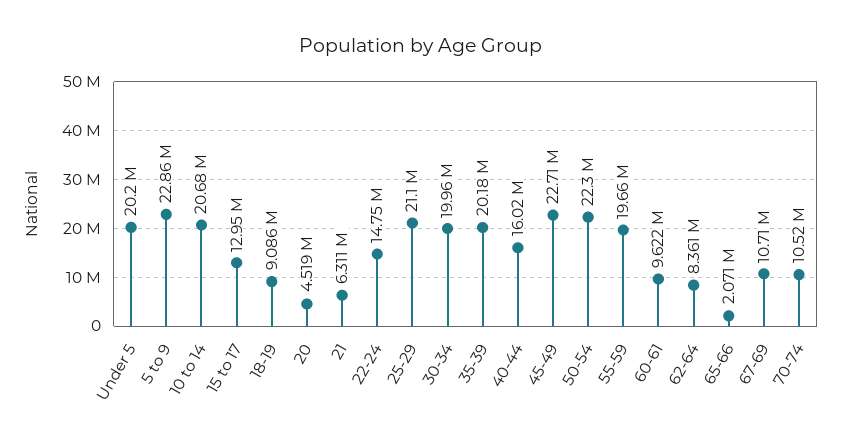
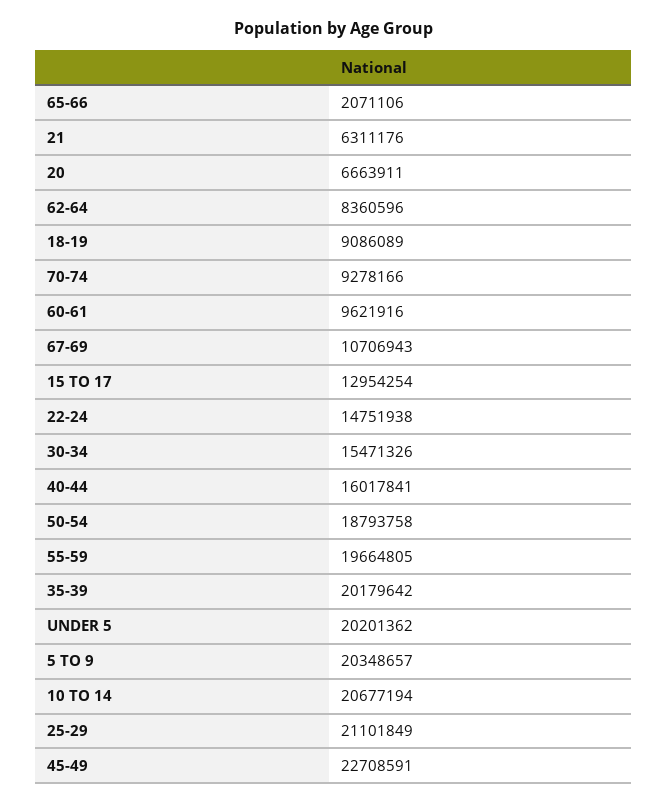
  {
    "Under 5": 20201362,
-   "5 to 9": 22860000,
+   "5 to 9": 20348657,
    "10 to 14": 20677194,
    "15 to 17": 12954254,
    "18-19": 9086089,
-   "20": 4519000,
+   "20": 6663911,
    "21": 6311176,
    "22-24": 14751938,
    "25-29": 21101849,
-   "30-34": 19960000,
+   "30-34": 15471326,
    "35-39": 20179642,
    "40-44": 16017841,
    "45-49": 22708591,
-   "50-54": 22300000,
+   "50-54": 18793758,
    "55-59": 19664805,
    "60-61": 9621916,
    "62-64": 8360596,
    "65-66": 2071106,
    "67-69": 10706943,
-   "70-74": 10520000
+   "70-74": 9278166
  }

